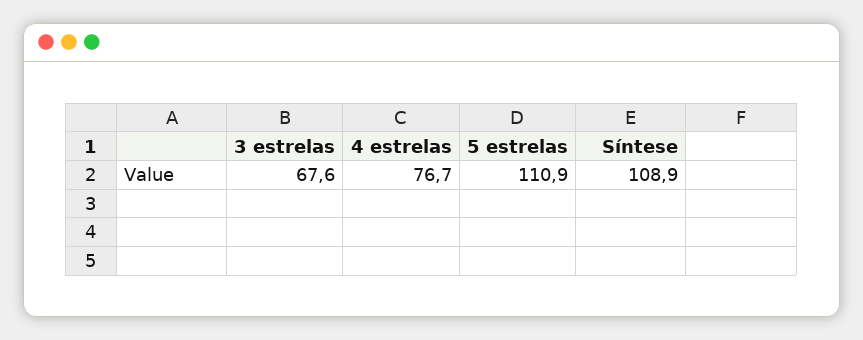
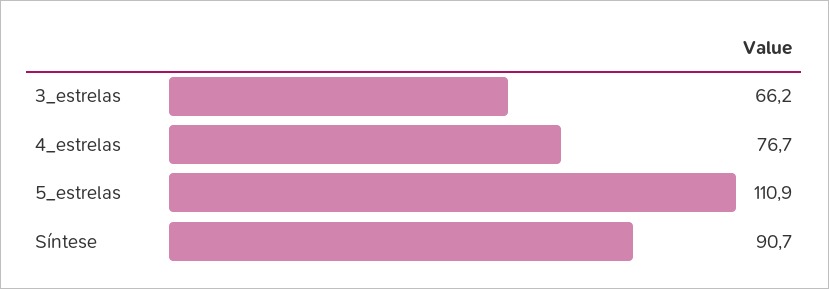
  {
-   "3 estrelas": 67.6,
+   "3 estrelas": 66.2,
    "4 estrelas": 76.7,
    "5 estrelas": 110.9,
-   "Síntese": 108.9
+   "Síntese": 90.7
  }

